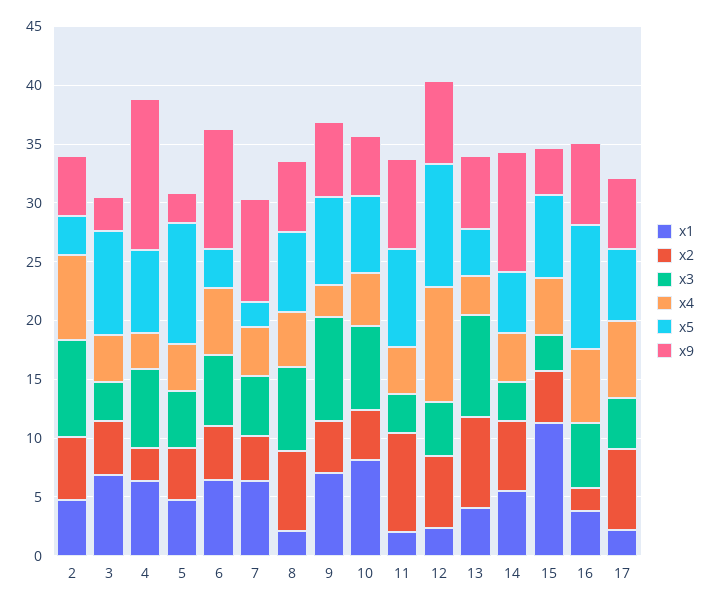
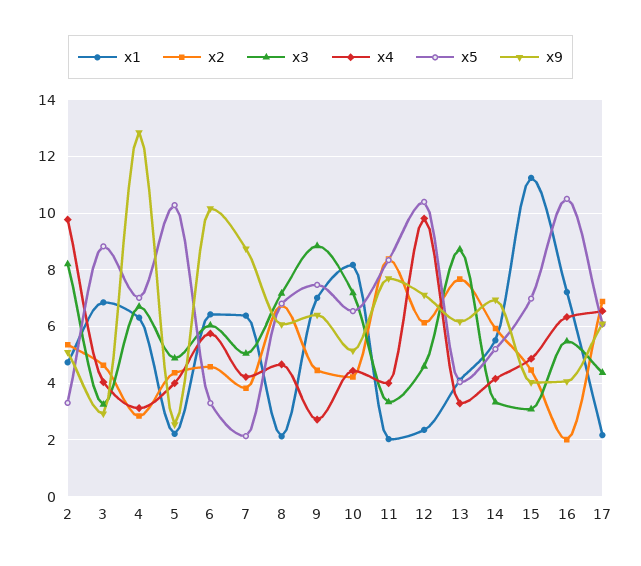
  {
    "x1": {
      "2": 4.75,
      "3": 6.75,
      "4": 6.25,
-     "5": 5,
+     "5": 2.25,
      "6": 6.5,
      "7": 6.5,
      "8": 2,
      "9": 7,
      "10": 8.25,
      "11": 2,
      "12": 2.25,
      "13": 4,
      "14": 5.5,
      "15": 11.25,
-     "16": 4,
+     "16": 7.25,
      "17": 2.25
    },
    "x2": {
      "2": 5.25,
      "3": 4.75,
      "4": 2.75,
      "5": 4.25,
      "6": 4.5,
      "7": 3.75,
      "8": 6.75,
      "9": 4.5,
      "10": 4.25,
      "11": 8.25,
      "12": 6.25,
      "13": 7.75,
      "14": 6,
      "15": 4.5,
      "16": 2,
      "17": 7
    },
    "x3": {
      "2": 8.25,
      "3": 3.25,
      "4": 6.75,
      "5": 5,
      "6": 6,
      "7": 5,
      "8": 7.25,
      "9": 8.75,
      "10": 7.25,
      "11": 3.25,
      "12": 4.5,
      "13": 8.75,
      "14": 3.25,
      "15": 3,
      "16": 5.5,
      "17": 4.25
    },
    "x4": {
-     "2": 7,
+     "2": 9.75,
      "3": 4,
      "4": 3,
      "5": 4,
      "6": 5.75,
      "7": 4.25,
      "8": 4.75,
      "9": 2.75,
      "10": 4.5,
      "11": 4,
      "12": 9.75,
      "13": 3.25,
      "14": 4.25,
      "15": 4.75,
      "16": 6.25,
      "17": 6.5
    },
    "x5": {
      "2": 3.25,
      "3": 8.75,
      "4": 7,
      "5": 10.25,
      "6": 3.25,
      "7": 2.25,
      "8": 6.75,
      "9": 7.5,
      "10": 6.5,
      "11": 8.25,
      "12": 10.5,
      "13": 4,
      "14": 5.25,
      "15": 7,
      "16": 10.5,
      "17": 6
    },
    "x9": {
      "2": 5,
      "3": 3,
      "4": 12.75,
      "5": 2.5,
      "6": 10.25,
      "7": 8.75,
      "8": 6,
      "9": 6.5,
      "10": 5.25,
      "11": 7.75,
      "12": 7,
      "13": 6.25,
-     "14": 10,
+     "14": 7,
      "15": 4,
-     "16": 7,
+     "16": 4,
      "17": 6
    }
  }

